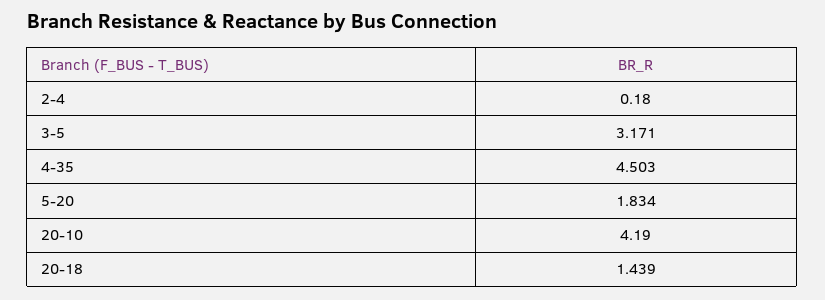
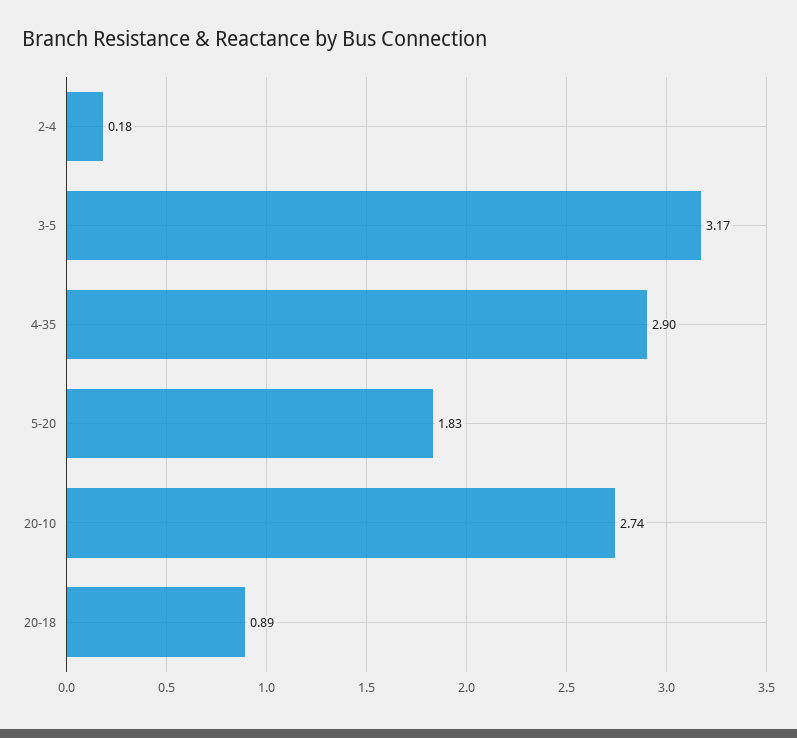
  {
    "2-4": 0.18,
    "3-5": 3.171,
-   "4-35": 4.503,
+   "4-35": 2.9,
    "5-20": 1.834,
-   "20-10": 4.19,
+   "20-10": 2.74,
-   "20-18": 1.439
+   "20-18": 0.89
  }

